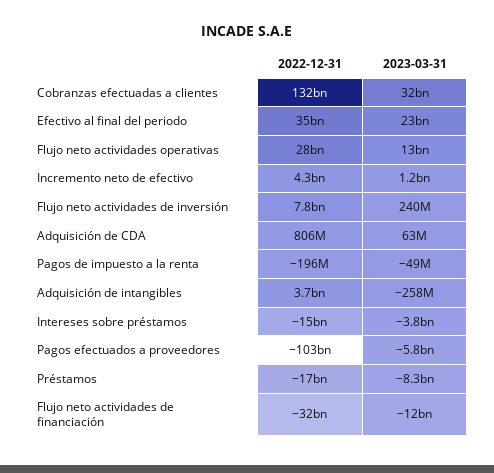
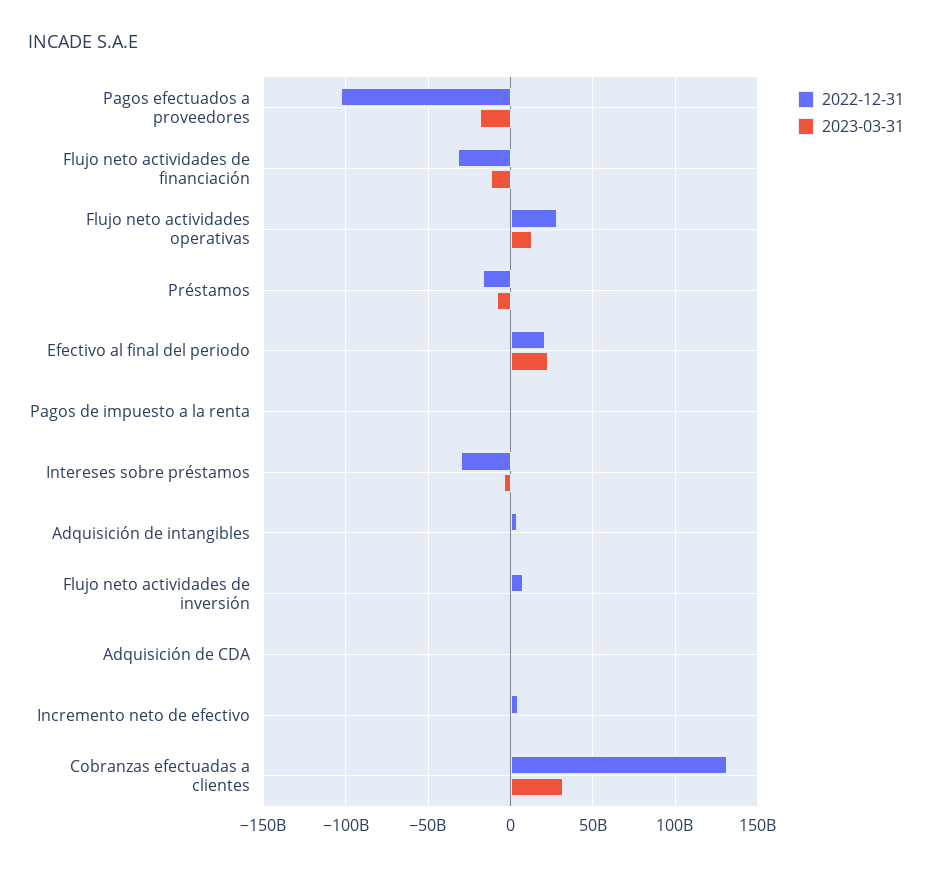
  {
    "2022-12-31": {
      "Cobranzas efectuadas a clientes": 132000000000,
-     "Efectivo al final del periodo": 35000000000,
+     "Efectivo al final del periodo": 20000000000,
      "Flujo neto actividades operativas": 28000000000,
      "Incremento neto de efectivo": 4300000000,
      "Flujo neto actividades de inversión": 7800000000,
      "Adquisición de CDA": 806000000,
      "Pagos de impuesto a la renta": -196000000,
      "Adquisición de intangibles": 3700000000,
-     "Intereses sobre préstamos": -15000000000,
+     "Intereses sobre préstamos": -30000000000,
      "Pagos efectuados a proveedores": -103000000000,
      "Préstamos": -17000000000,
      "Flujo neto actividades de financiación": -32000000000
    },
    "2023-03-31": {
      "Cobranzas efectuadas a clientes": 32000000000,
      "Efectivo al final del periodo": 23000000000,
      "Flujo neto actividades operativas": 13000000000,
      "Incremento neto de efectivo": 1200000000,
      "Flujo neto actividades de inversión": 240000000,
      "Adquisición de CDA": 63000000,
      "Pagos de impuesto a la renta": -49000000,
      "Adquisición de intangibles": -258000000,
      "Intereses sobre préstamos": -3800000000,
-     "Pagos efectuados a proveedores": -5800000000,
+     "Pagos efectuados a proveedores": -20000000000,
      "Préstamos": -8300000000,
      "Flujo neto actividades de financiación": -12000000000
    }
  }

